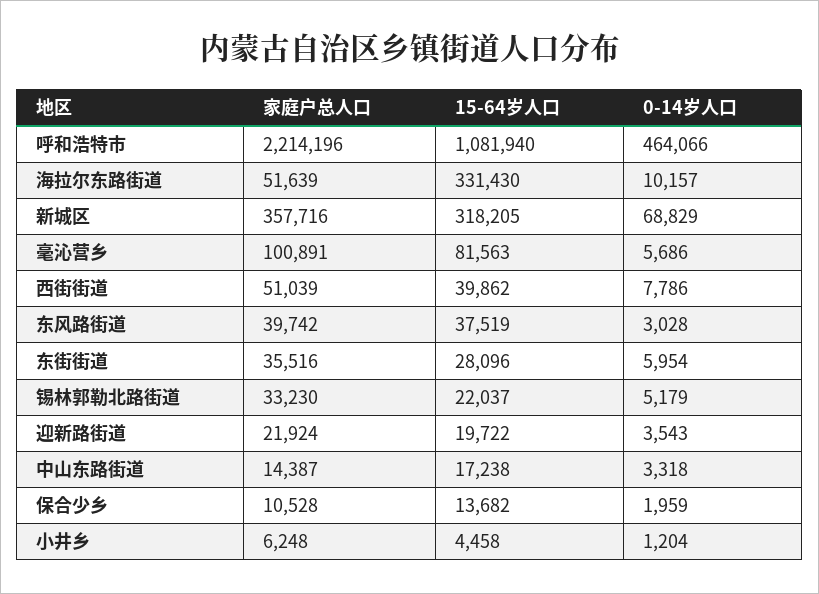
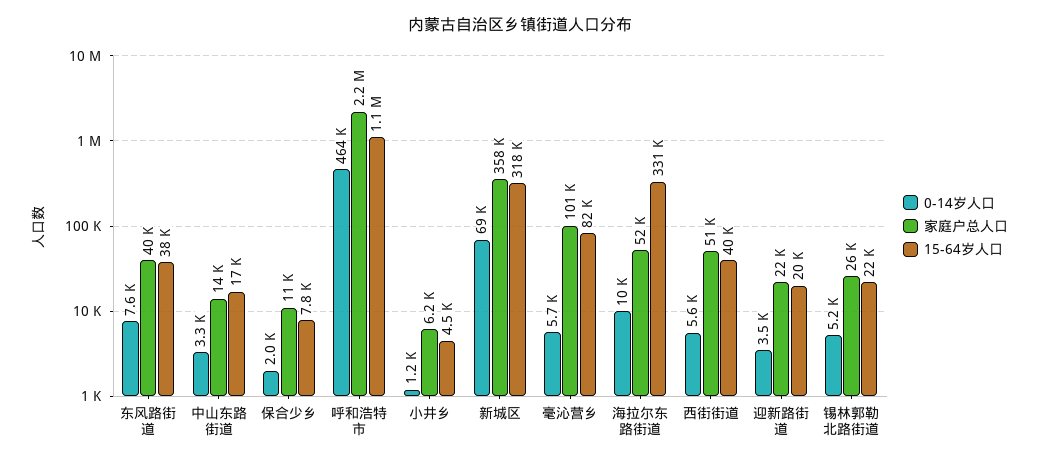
  {
    "家庭户总人口": {
      "呼和浩特市": 2214196,
      "海拉尔东路街道": 51639,
      "新城区": 357716,
      "毫沁营乡": 100891,
      "西街街道": 51039,
      "东风路街道": 39742,
-     "东街街道": 35516,
-     "锡林郭勒北路街道": 33230,
+     "锡林郭勒北路街道": 26000,
      "迎新路街道": 21924,
      "中山东路街道": 14387,
      "保合少乡": 10528,
      "小井乡": 6248
    },
    "15-64岁人口": {
      "呼和浩特市": 1081940,
      "海拉尔东路街道": 331430,
      "新城区": 318205,
      "毫沁营乡": 81563,
      "西街街道": 39862,
      "东风路街道": 37519,
-     "东街街道": 28096,
      "锡林郭勒北路街道": 22037,
      "迎新路街道": 19722,
      "中山东路街道": 17238,
-     "保合少乡": 13682,
+     "保合少乡": 7800,
      "小井乡": 4458
    },
    "0-14岁人口": {
      "呼和浩特市": 464066,
      "海拉尔东路街道": 10157,
      "新城区": 68829,
      "毫沁营乡": 5686,
-     "西街街道": 7786,
+     "西街街道": 5600,
-     "东风路街道": 3028,
+     "东风路街道": 7600,
-     "东街街道": 5954,
      "锡林郭勒北路街道": 5179,
      "迎新路街道": 3543,
      "中山东路街道": 3318,
      "保合少乡": 1959,
      "小井乡": 1204
    }
  }

